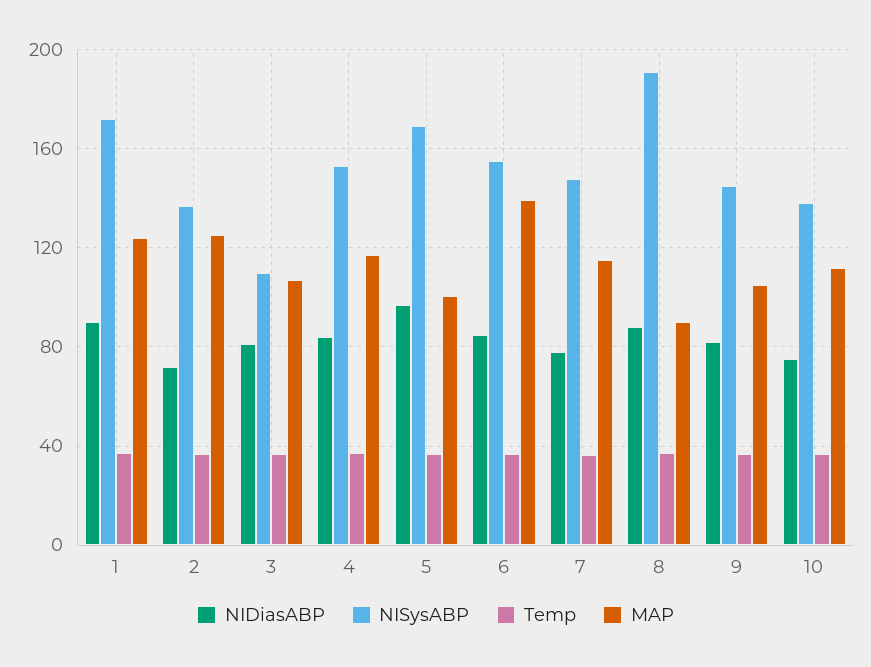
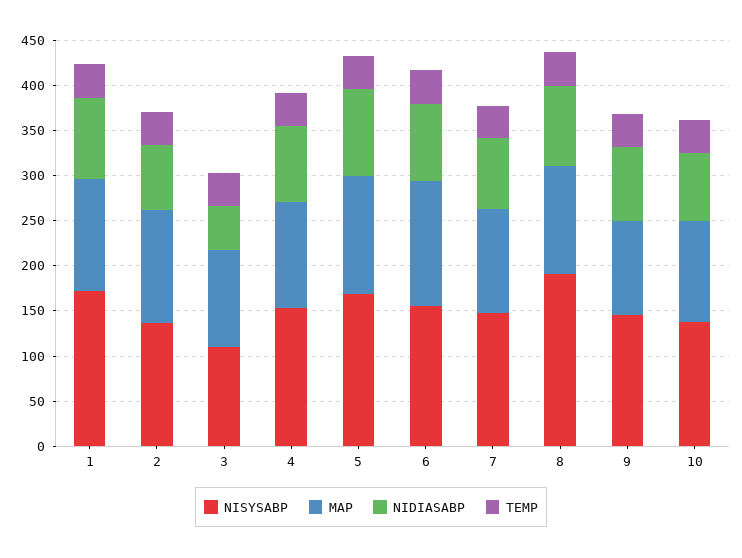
  {
    "NIDiasABP": {
      "1": 90,
      "2": 70,
-     "3": 80,
+     "3": 50,
      "4": 85,
      "5": 95,
      "6": 85,
      "7": 80,
      "8": 90,
      "9": 80,
      "10": 75
    },
    "NISysABP": {
      "1": 170,
      "2": 135,
      "3": 110,
      "4": 155,
      "5": 170,
      "6": 155,
      "7": 150,
      "8": 190,
      "9": 145,
      "10": 140
    },
    "Temp": {
      "1": 35,
      "2": 35,
      "3": 35,
      "4": 35,
      "5": 35,
      "6": 35,
      "7": 35,
      "8": 35,
      "9": 35,
      "10": 35
    },
    "MAP": {
      "1": 125,
      "2": 125,
      "3": 105,
      "4": 115,
-     "5": 100,
+     "5": 130,
      "6": 140,
      "7": 115,
-     "8": 90,
+     "8": 120,
      "9": 105,
      "10": 110
    }
  }

